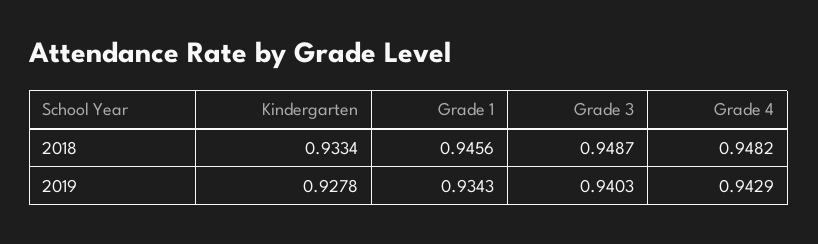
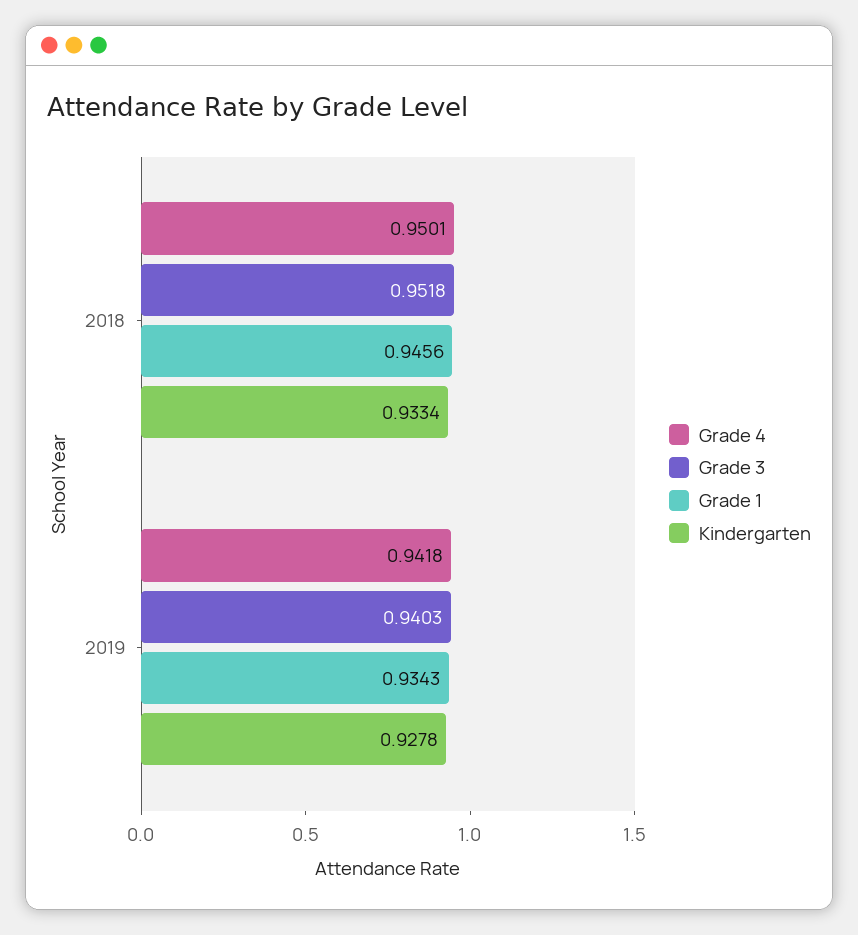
  {
    "Kindergarten": {
      "2018": 0.9334,
      "2019": 0.9278
    },
    "Grade 1": {
      "2018": 0.9456,
      "2019": 0.9343
    },
    "Grade 3": {
-     "2018": 0.9487,
+     "2018": 0.9518,
      "2019": 0.9403
    },
    "Grade 4": {
-     "2018": 0.9482,
+     "2018": 0.9501,
-     "2019": 0.9429
+     "2019": 0.9418
    }
  }

